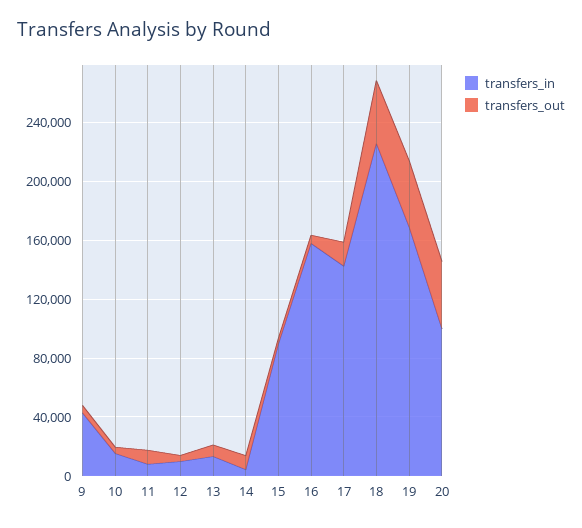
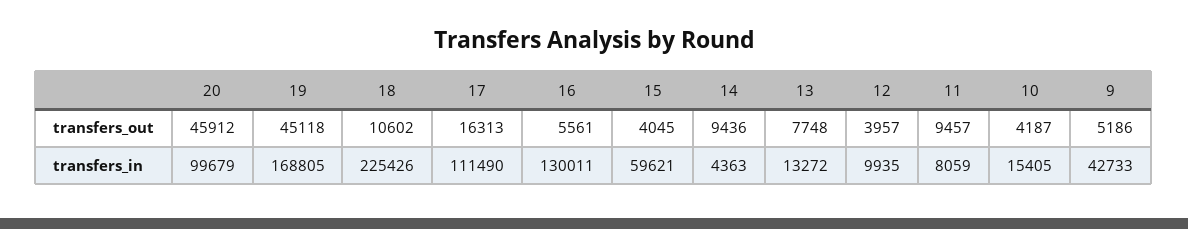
  {
    "transfers_in": {
      "9": 42733,
      "10": 15405,
      "11": 8059,
      "12": 9935,
      "13": 13272,
      "14": 4363,
-     "15": 90000,
+     "15": 59621,
-     "16": 160000,
+     "16": 130011,
-     "17": 140000,
+     "17": 111490,
      "18": 225426,
      "19": 168805,
      "20": 99679
    },
    "transfers_out": {
      "9": 5186,
      "10": 4187,
      "11": 9457,
      "12": 3957,
      "13": 7748,
      "14": 9436,
      "15": 4045,
      "16": 5561,
      "17": 16313,
-     "18": 40000,
+     "18": 10602,
      "19": 45118,
      "20": 45912
    }
  }

